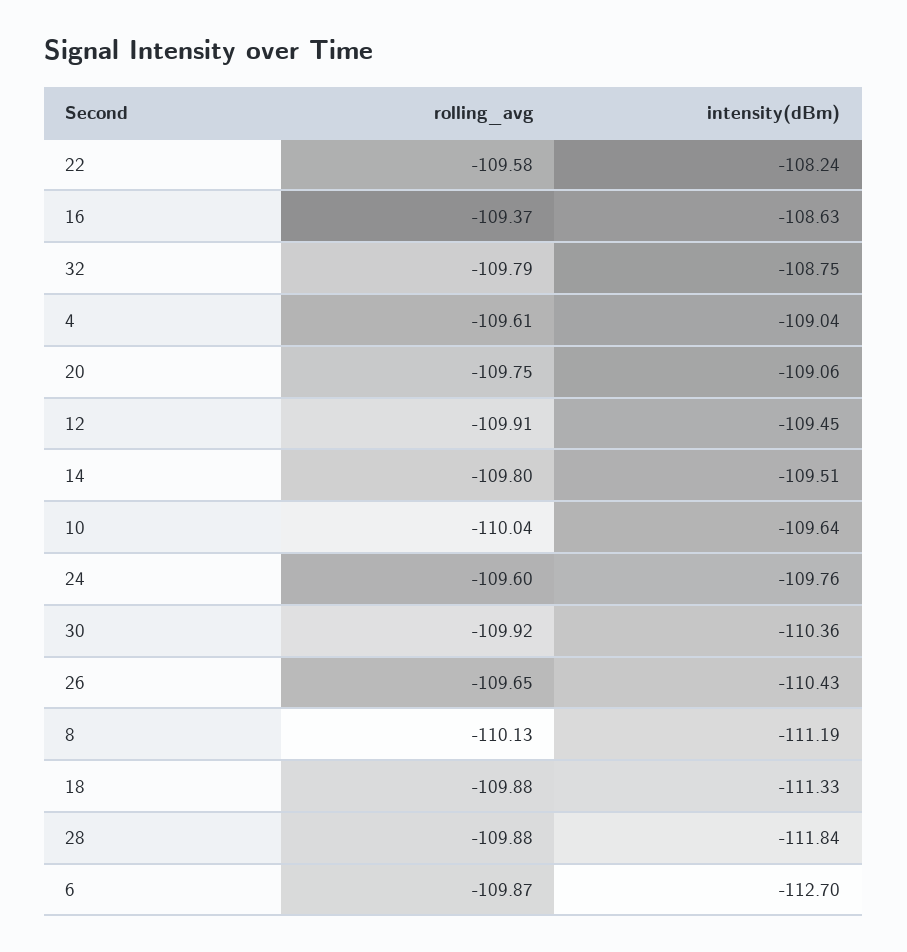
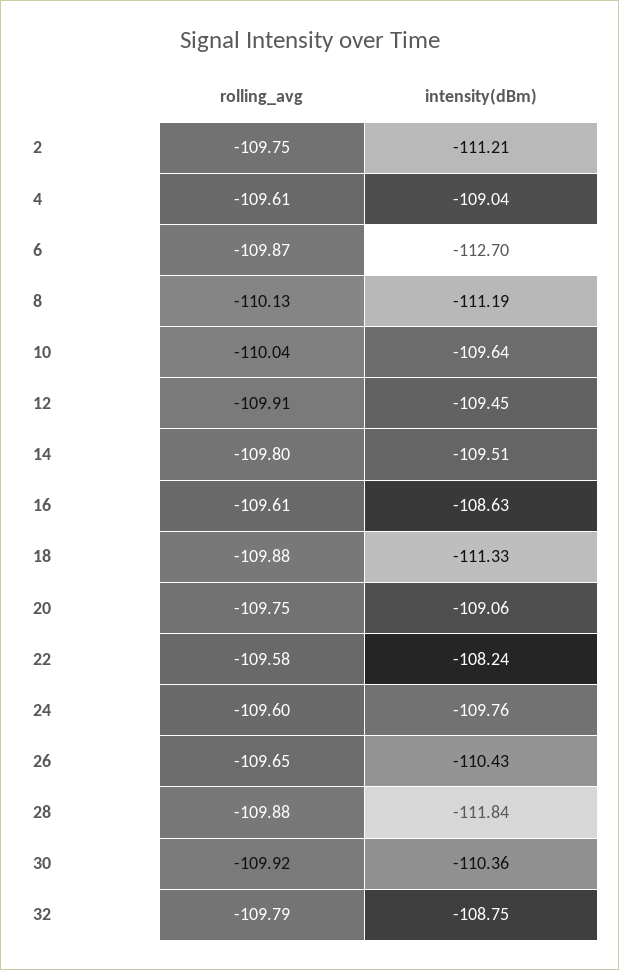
  {
    "rolling_avg": {
      "22": -109.58,
-     "16": -109.37,
+     "16": -109.61,
      "32": -109.79,
      "4": -109.61,
      "20": -109.75,
      "12": -109.91,
      "14": -109.8,
      "10": -110.04,
      "24": -109.6,
      "30": -109.92,
      "26": -109.65,
      "8": -110.13,
      "18": -109.88,
      "28": -109.88,
-     "6": -109.87
+     "6": -109.87,
+     "2": -109.75
    },
    "intensity(dBm)": {
      "22": -108.24,
      "16": -108.63,
      "32": -108.75,
      "4": -109.04,
      "20": -109.06,
      "12": -109.45,
      "14": -109.51,
      "10": -109.64,
      "24": -109.76,
      "30": -110.36,
      "26": -110.43,
      "8": -111.19,
      "18": -111.33,
      "28": -111.84,
-     "6": -112.7
+     "6": -112.7,
+     "2": -111.21
    }
  }

